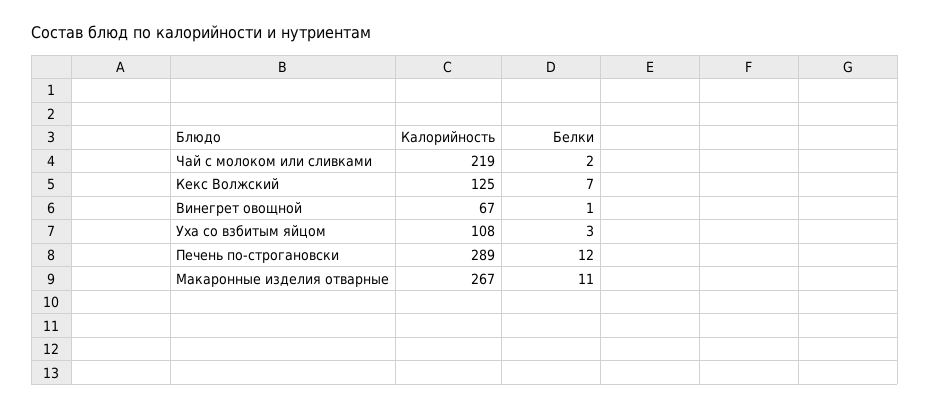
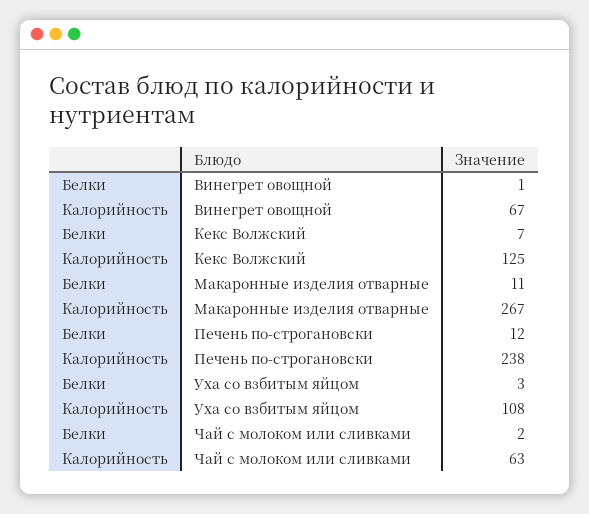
  {
    "Калорийность": {
-     "Чай с молоком или сливками": 219,
+     "Чай с молоком или сливками": 63,
      "Кекс Волжский": 125,
      "Винегрет овощной": 67,
      "Уха со взбитым яйцом": 108,
-     "Печень по-строгановски": 289,
+     "Печень по-строгановски": 238,
      "Макаронные изделия отварные": 267
    },
    "Белки": {
      "Чай с молоком или сливками": 2,
      "Кекс Волжский": 7,
      "Винегрет овощной": 1,
      "Уха со взбитым яйцом": 3,
      "Печень по-строгановски": 12,
      "Макаронные изделия отварные": 11
    }
  }

